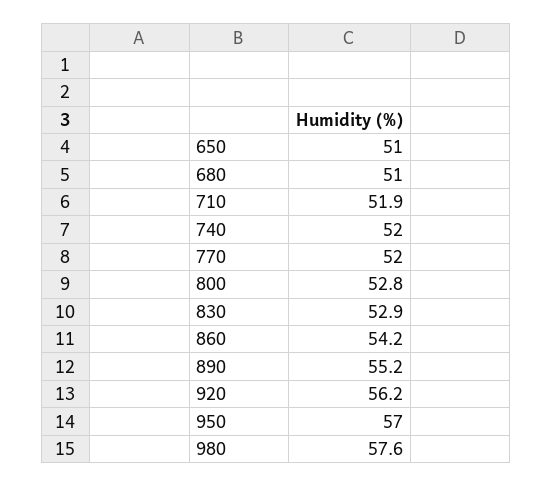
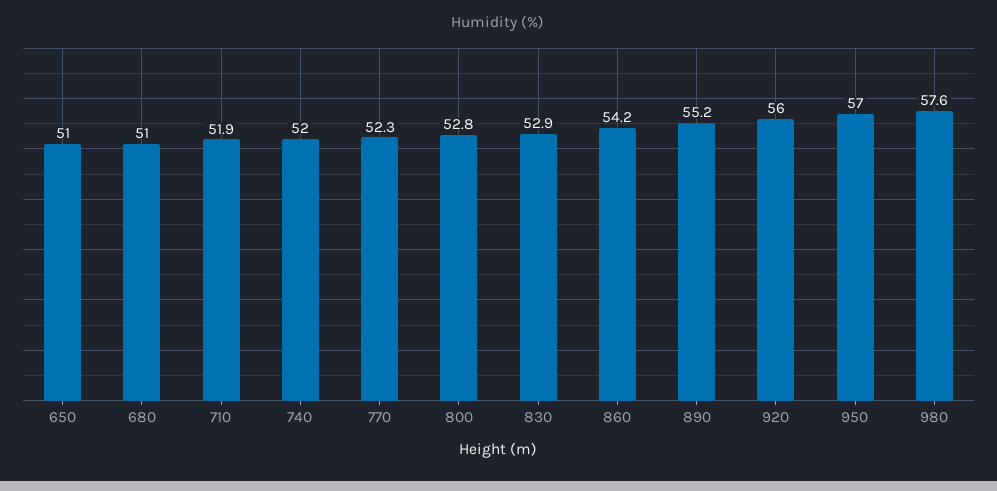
  {
    "650": 51,
    "680": 51,
    "710": 51.9,
    "740": 52,
-   "770": 52,
+   "770": 52.3,
    "800": 52.8,
    "830": 52.9,
    "860": 54.2,
    "890": 55.2,
-   "920": 56.2,
+   "920": 56,
    "950": 57,
    "980": 57.6
  }

